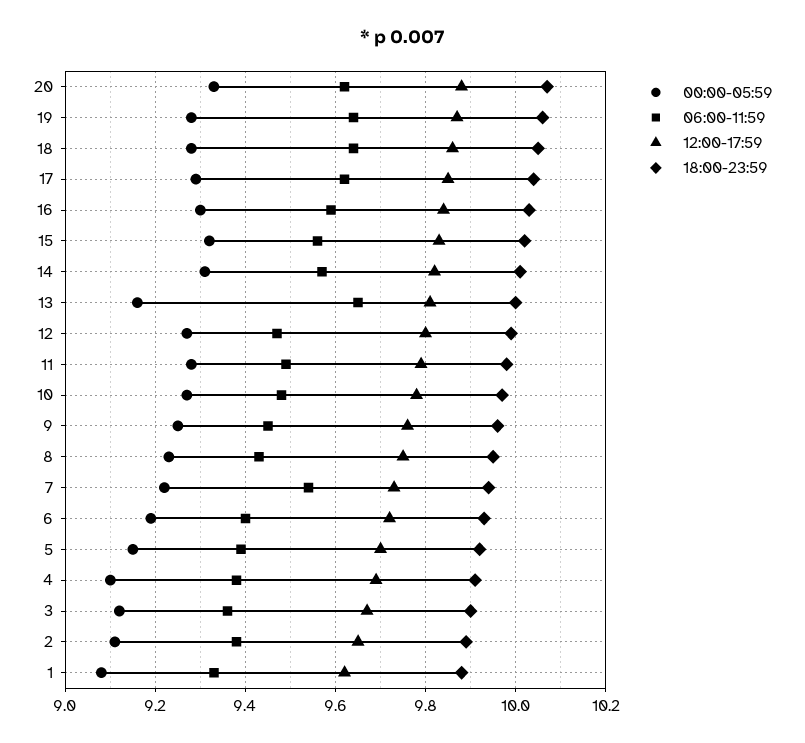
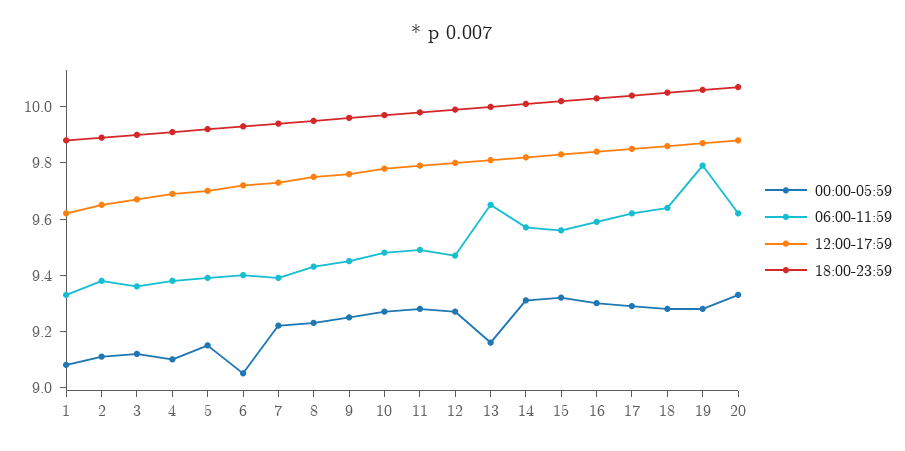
  {
    "00:00-05:59": {
      "20": 9.35,
      "19": 9.3,
      "18": 9.3,
      "17": 9.3,
      "16": 9.3,
      "15": 9.3,
      "14": 9.3,
      "13": 9.15,
      "12": 9.25,
      "11": 9.3,
      "10": 9.25,
      "9": 9.25,
      "8": 9.25,
      "7": 9.2,
-     "6": 9.2,
+     "6": 9.05,
      "5": 9.15,
      "4": 9.1,
      "3": 9.1,
      "2": 9.1,
      "1": 9.1
    },
    "06:00-11:59": {
      "20": 9.6,
-     "19": 9.65,
+     "19": 9.8,
      "18": 9.65,
      "17": 9.6,
      "16": 9.6,
      "15": 9.55,
      "14": 9.55,
      "13": 9.65,
      "12": 9.45,
      "11": 9.5,
      "10": 9.5,
      "9": 9.45,
      "8": 9.45,
-     "7": 9.55,
+     "7": 9.4,
      "6": 9.4,
      "5": 9.4,
      "4": 9.4,
      "3": 9.35,
      "2": 9.4,
      "1": 9.35
    },
    "12:00-17:59": {
      "20": 9.9,
      "19": 9.85,
      "18": 9.85,
      "17": 9.85,
      "16": 9.85,
      "15": 9.85,
      "14": 9.8,
      "13": 9.8,
      "12": 9.8,
      "11": 9.8,
      "10": 9.8,
      "9": 9.75,
      "8": 9.75,
      "7": 9.75,
      "6": 9.7,
      "5": 9.7,
      "4": 9.7,
      "3": 9.65,
      "2": 9.65,
      "1": 9.6
    },
    "18:00-23:59": {
      "20": 10.05,
      "19": 10.05,
      "18": 10.05,
      "17": 10.05,
      "16": 10.05,
      "15": 10,
      "14": 10,
      "13": 10,
      "12": 10,
      "11": 10,
      "10": 9.95,
      "9": 9.95,
      "8": 9.95,
      "7": 9.95,
      "6": 9.95,
      "5": 9.9,
      "4": 9.9,
      "3": 9.9,
      "2": 9.9,
      "1": 9.9
    }
  }

